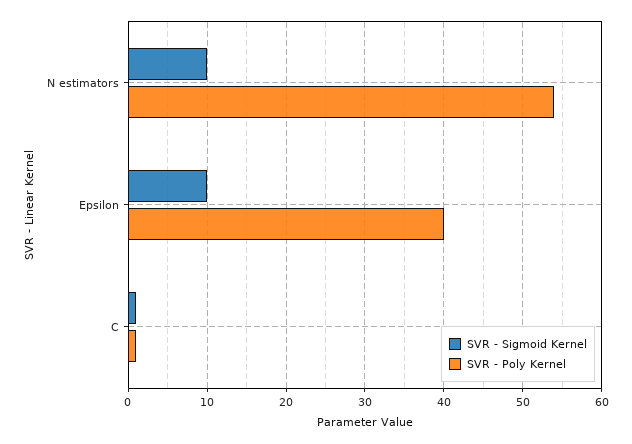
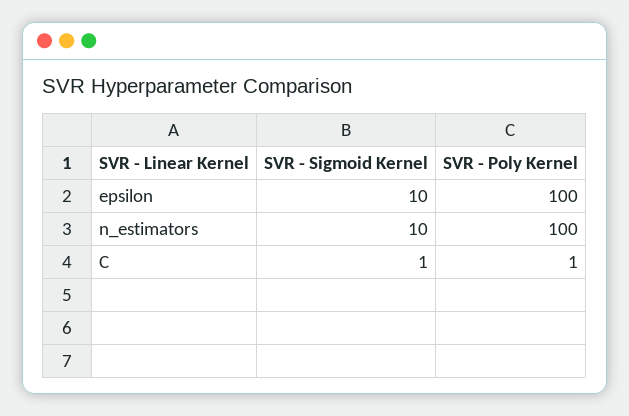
  {
    "SVR - Sigmoid Kernel": {
      "N estimators": 10,
      "Epsilon": 10,
      "C": 1
    },
    "SVR - Poly Kernel": {
-     "N estimators": 54,
+     "N estimators": 100,
-     "Epsilon": 40,
+     "Epsilon": 100,
      "C": 1
    }
  }

